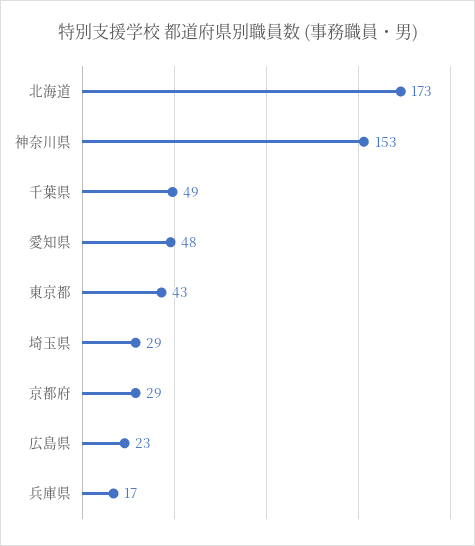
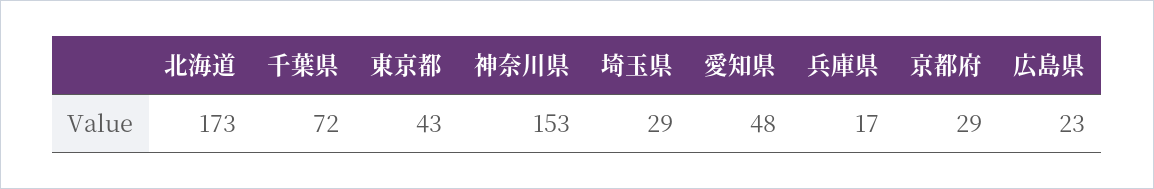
  {
    "北海道": 173,
    "神奈川県": 153,
-   "千葉県": 49,
+   "千葉県": 72,
    "愛知県": 48,
    "東京都": 43,
    "埼玉県": 29,
    "京都府": 29,
    "広島県": 23,
    "兵庫県": 17
  }

